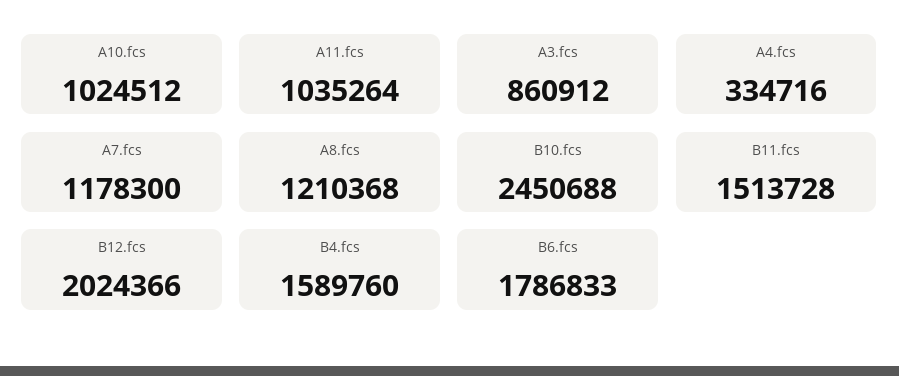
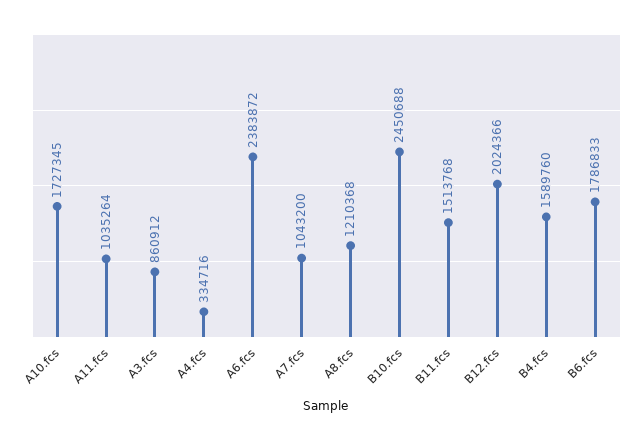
  {
-   "A10.fcs": 1024512,
+   "A10.fcs": 1727345,
    "A11.fcs": 1035264,
    "A3.fcs": 860912,
    "A4.fcs": 334716,
-   "A7.fcs": 1178300,
+   "A7.fcs": 1043200,
    "A8.fcs": 1210368,
    "B10.fcs": 2450688,
-   "B11.fcs": 1513728,
+   "B11.fcs": 1513768,
    "B12.fcs": 2024366,
    "B4.fcs": 1589760,
-   "B6.fcs": 1786833
+   "B6.fcs": 1786833,
+   "A6.fcs": 2383872
  }

